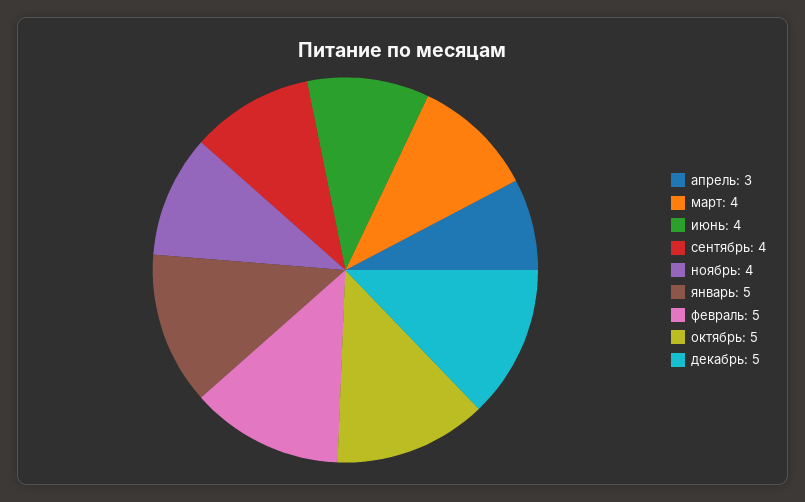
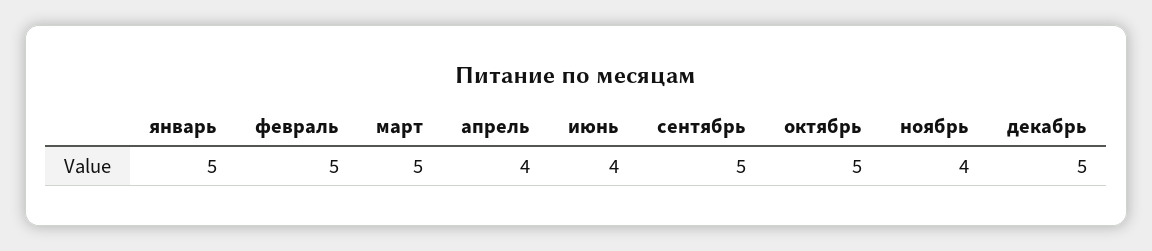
  {
-   "апрель": 3,
+   "апрель": 4,
-   "март": 4,
+   "март": 5,
    "июнь": 4,
-   "сентябрь": 4,
+   "сентябрь": 5,
    "ноябрь": 4,
    "январь": 5,
    "февраль": 5,
    "октябрь": 5,
    "декабрь": 5
  }

